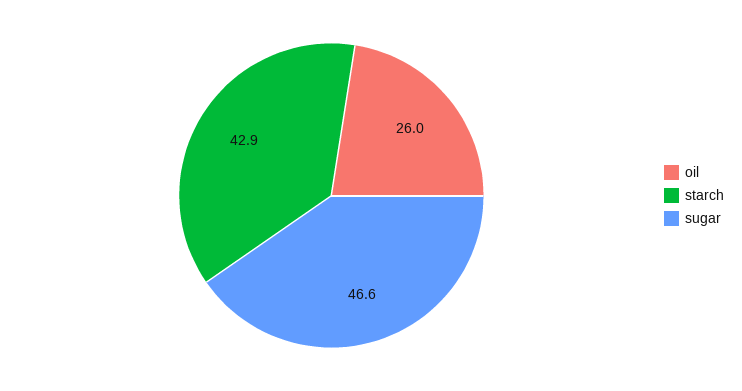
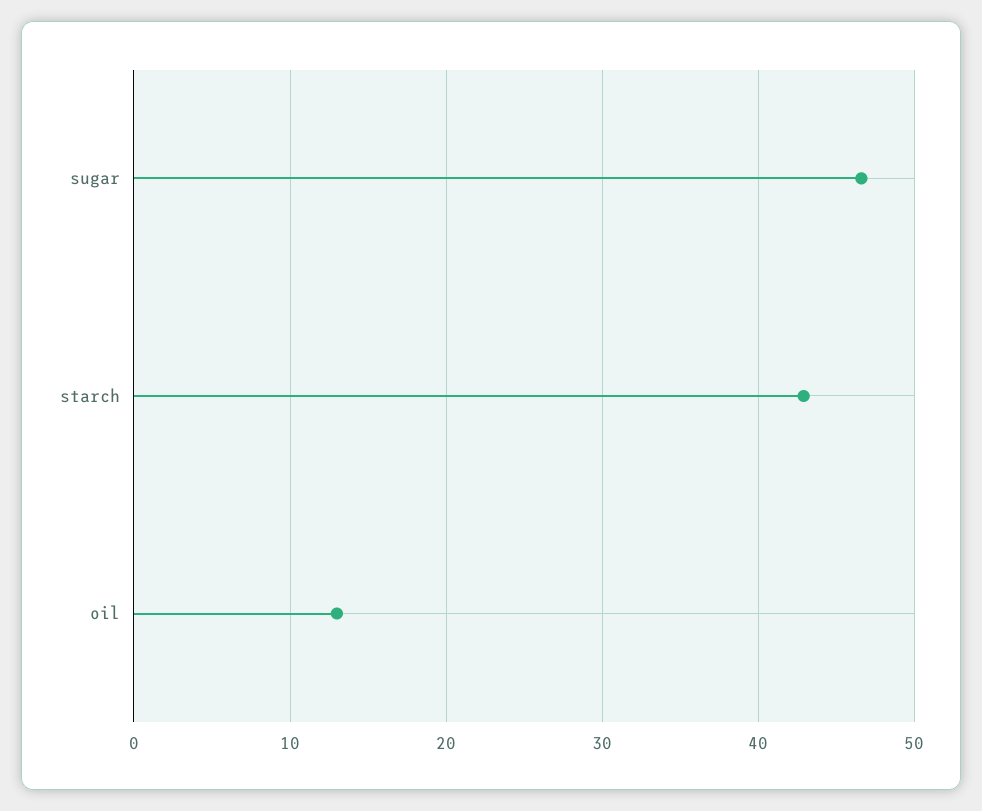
  {
-   "oil": 26,
+   "oil": 13,
    "starch": 42.9,
    "sugar": 46.6
  }

